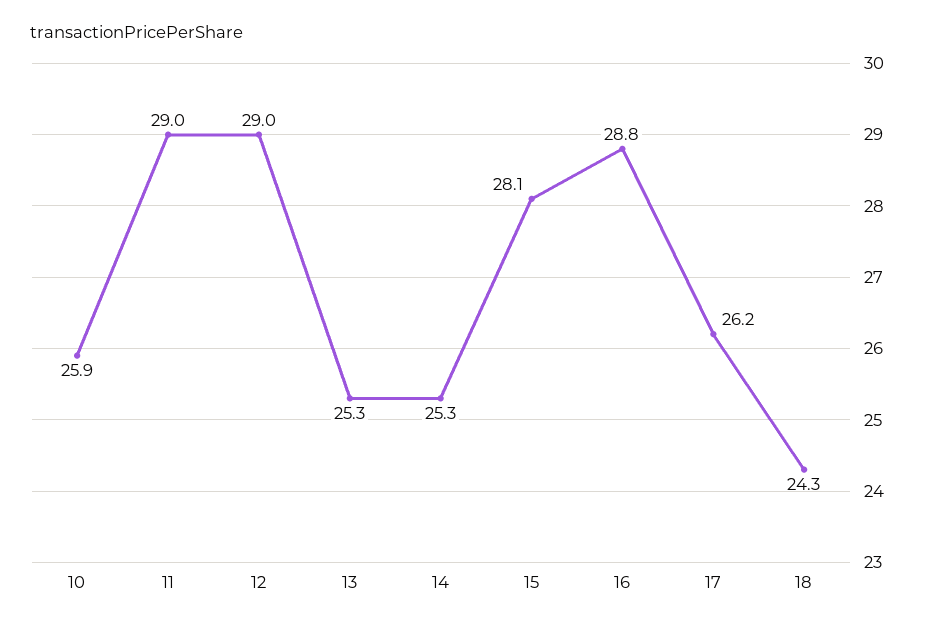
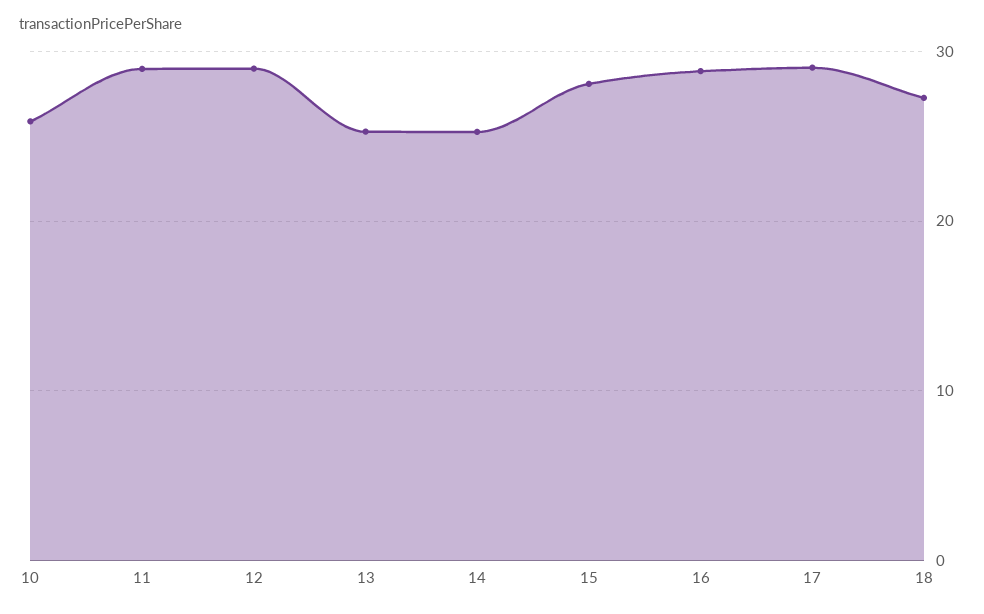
  {
    "10": 25.9,
    "11": 29,
    "12": 29,
    "13": 25.3,
    "14": 25.3,
    "15": 28.1,
    "16": 28.8,
-   "17": 26.2,
+   "17": 29,
-   "18": 24.3
+   "18": 27
  }

